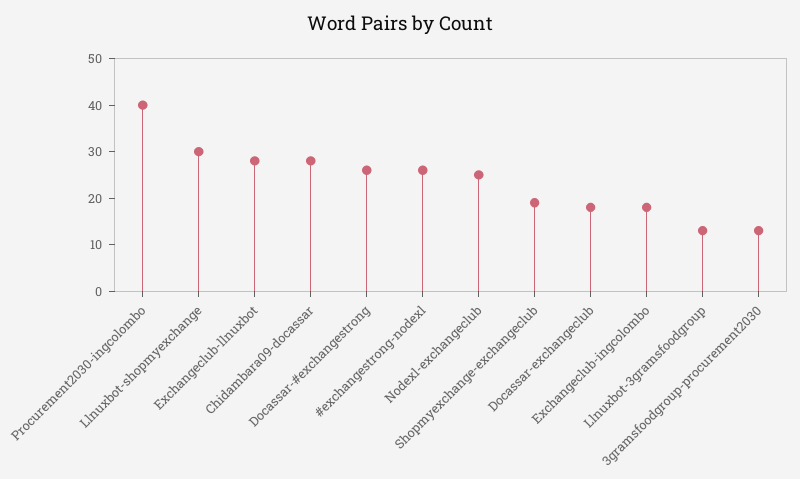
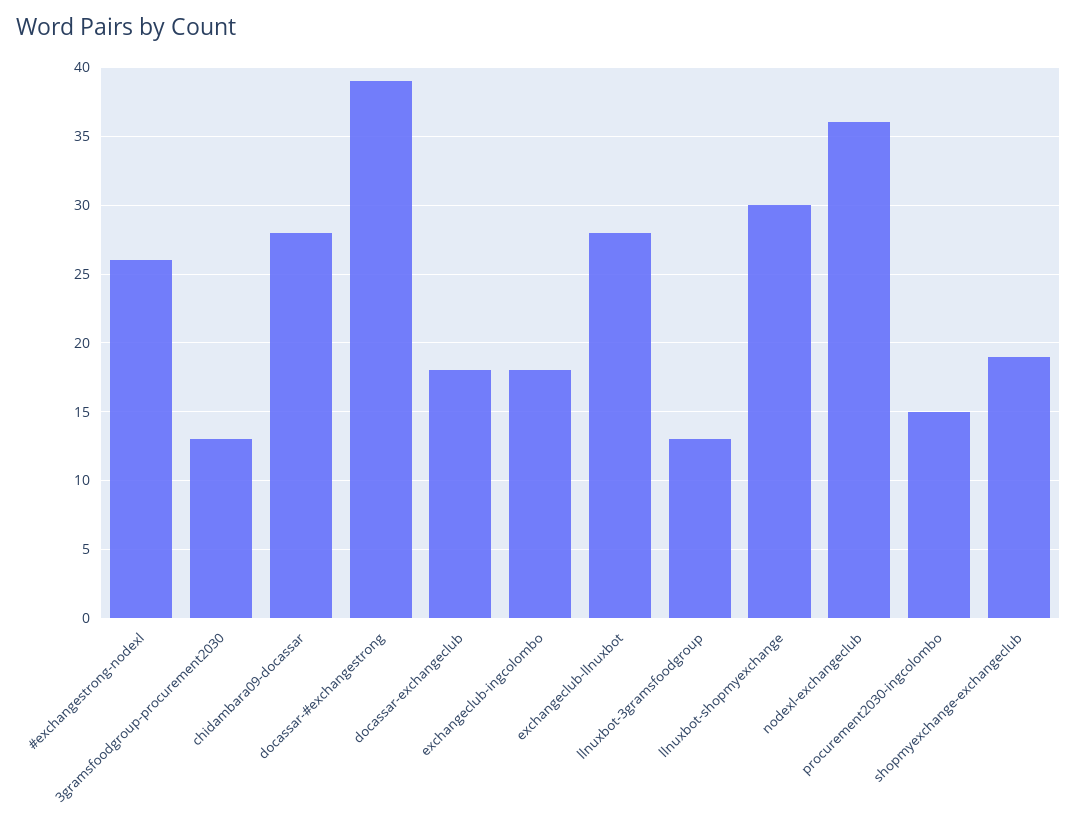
  {
-   "Procurement2030-ingcolombo": 40,
+   "Procurement2030-ingcolombo": 15,
    "Llnuxbot-shopmyexchange": 30,
    "Exchangeclub-llnuxbot": 28,
    "Chidambara09-docassar": 28,
-   "Docassar-#exchangestrong": 25,
+   "Docassar-#exchangestrong": 39,
    "#exchangestrong-nodexl": 26,
-   "Nodexl-exchangeclub": 25,
+   "Nodexl-exchangeclub": 36,
    "Shopmyexchange-exchangeclub": 19,
    "Docassar-exchangeclub": 18,
    "Exchangeclub-ingcolombo": 18,
    "Llnuxbot-3gramsfoodgroup": 13,
    "3gramsfoodgroup-procurement2030": 13
  }

